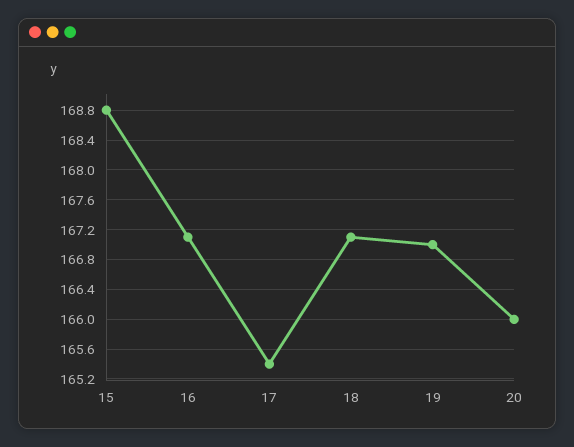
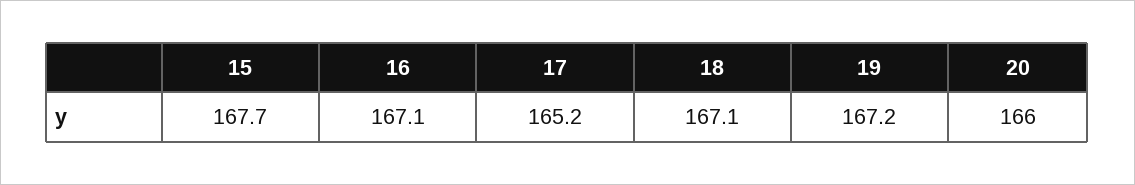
  {
-   "15": 168.8,
+   "15": 167.7,
    "16": 167.1,
-   "17": 165.4,
+   "17": 165.2,
    "18": 167.1,
-   "19": 167,
+   "19": 167.2,
    "20": 166
  }

